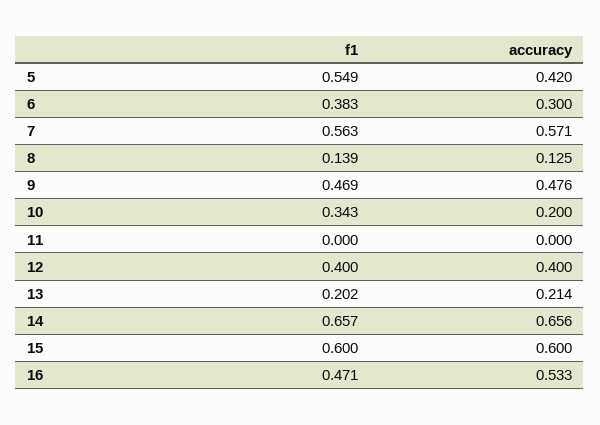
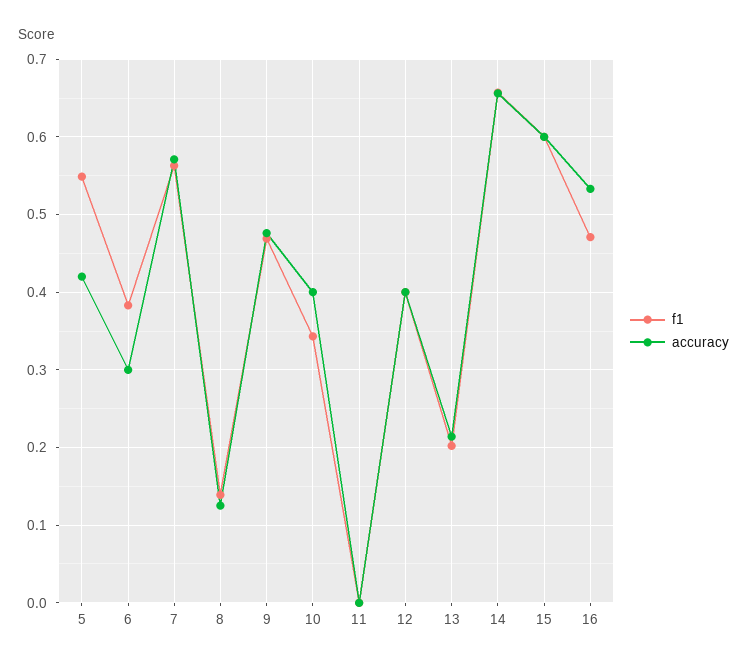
  {
    "f1": {
      "5": 0.549,
      "6": 0.383,
      "7": 0.563,
      "8": 0.139,
      "9": 0.469,
      "10": 0.343,
      "11": 0,
      "12": 0.4,
      "13": 0.202,
      "14": 0.657,
      "15": 0.6,
      "16": 0.471
    },
    "accuracy": {
      "5": 0.42,
      "6": 0.3,
      "7": 0.571,
      "8": 0.125,
      "9": 0.476,
-     "10": 0.2,
+     "10": 0.4,
      "11": 0,
      "12": 0.4,
      "13": 0.214,
      "14": 0.656,
      "15": 0.6,
      "16": 0.533
    }
  }

